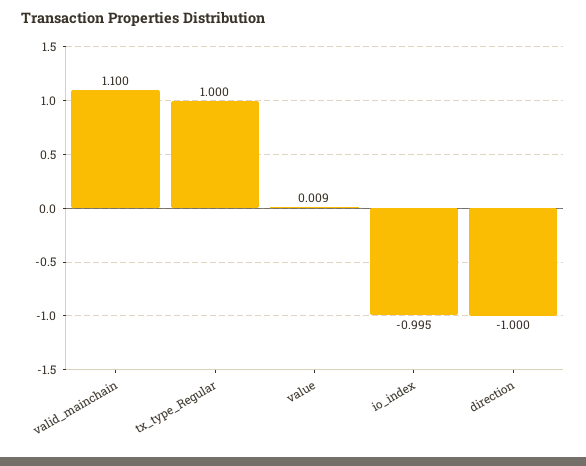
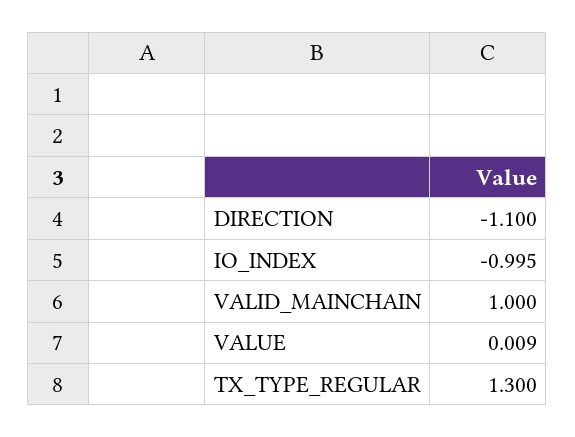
  {
-   "valid_mainchain": 1.1,
+   "valid_mainchain": 1,
-   "tx_type_Regular": 1,
+   "tx_type_Regular": 1.3,
    "value": 0.009,
    "io_index": -0.995,
-   "direction": -1
+   "direction": -1.1
  }

